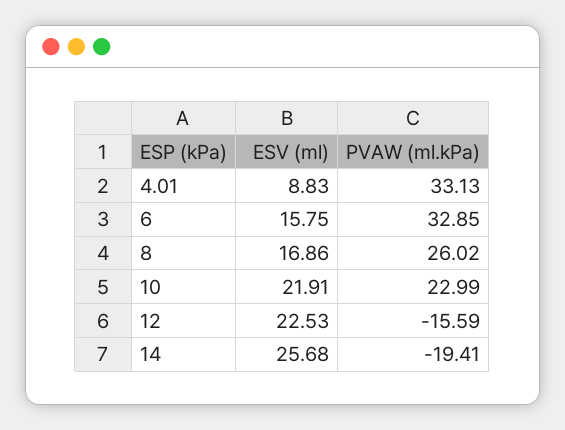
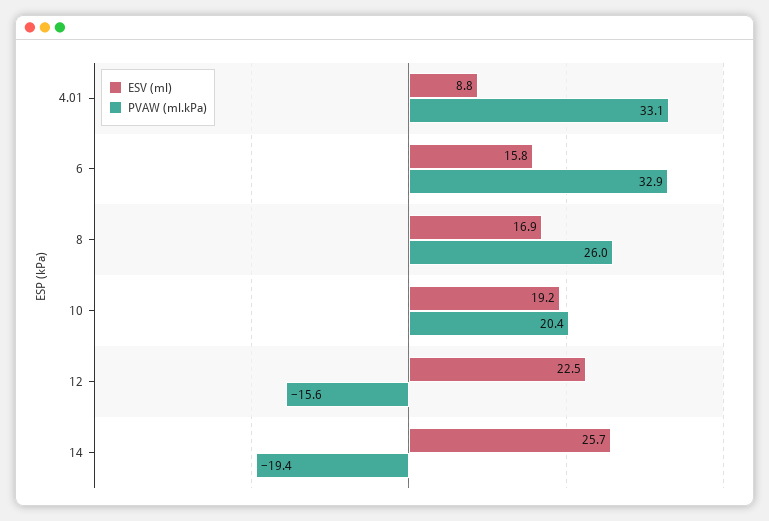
  {
    "ESV (ml)": {
      "4.01": 8.83,
      "6": 15.75,
      "8": 16.86,
-     "10": 21.91,
+     "10": 19.2,
      "12": 22.53,
      "14": 25.68
    },
    "PVAW (ml.kPa)": {
      "4.01": 33.13,
      "6": 32.85,
      "8": 26.02,
-     "10": 22.99,
+     "10": 20.4,
      "12": -15.59,
      "14": -19.41
    }
  }

